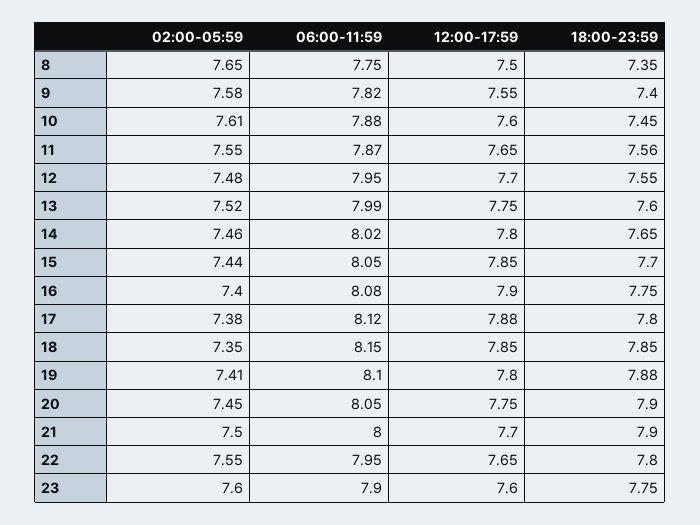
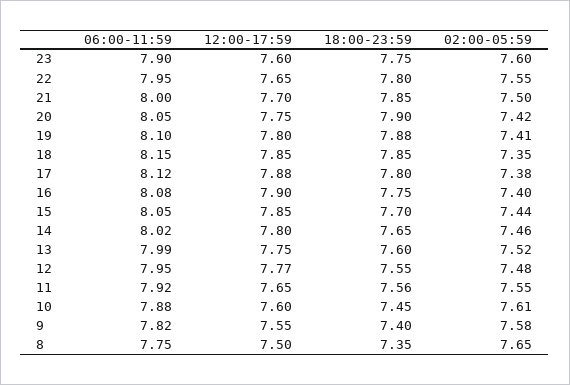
  {
    "02:00-05:59": {
      "8": 7.65,
      "9": 7.58,
      "10": 7.61,
      "11": 7.55,
      "12": 7.48,
      "13": 7.52,
      "14": 7.46,
      "15": 7.44,
      "16": 7.4,
      "17": 7.38,
      "18": 7.35,
      "19": 7.41,
-     "20": 7.45,
+     "20": 7.42,
      "21": 7.5,
      "22": 7.55,
      "23": 7.6
    },
    "06:00-11:59": {
      "8": 7.75,
      "9": 7.82,
      "10": 7.88,
-     "11": 7.87,
+     "11": 7.92,
      "12": 7.95,
      "13": 7.99,
      "14": 8.02,
      "15": 8.05,
      "16": 8.08,
      "17": 8.12,
      "18": 8.15,
      "19": 8.1,
      "20": 8.05,
      "21": 8,
      "22": 7.95,
      "23": 7.9
    },
    "12:00-17:59": {
      "8": 7.5,
      "9": 7.55,
      "10": 7.6,
      "11": 7.65,
-     "12": 7.7,
+     "12": 7.77,
      "13": 7.75,
      "14": 7.8,
      "15": 7.85,
      "16": 7.9,
      "17": 7.88,
      "18": 7.85,
      "19": 7.8,
      "20": 7.75,
      "21": 7.7,
      "22": 7.65,
      "23": 7.6
    },
    "18:00-23:59": {
      "8": 7.35,
      "9": 7.4,
      "10": 7.45,
      "11": 7.56,
      "12": 7.55,
      "13": 7.6,
      "14": 7.65,
      "15": 7.7,
      "16": 7.75,
      "17": 7.8,
      "18": 7.85,
      "19": 7.88,
      "20": 7.9,
-     "21": 7.9,
+     "21": 7.85,
      "22": 7.8,
      "23": 7.75
    }
  }

